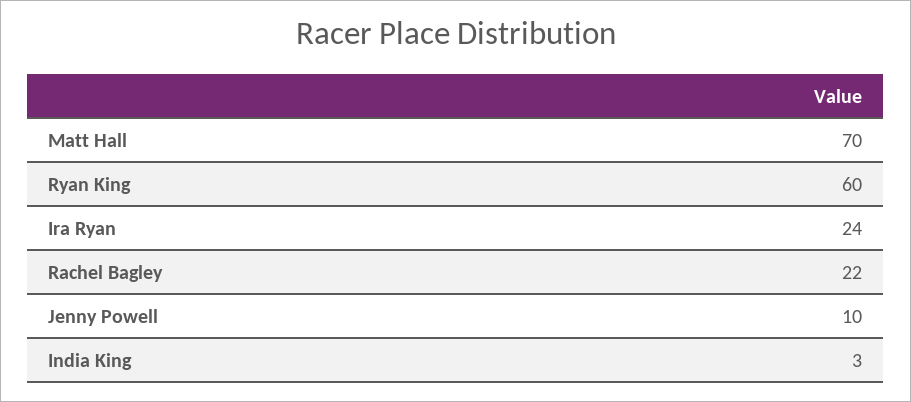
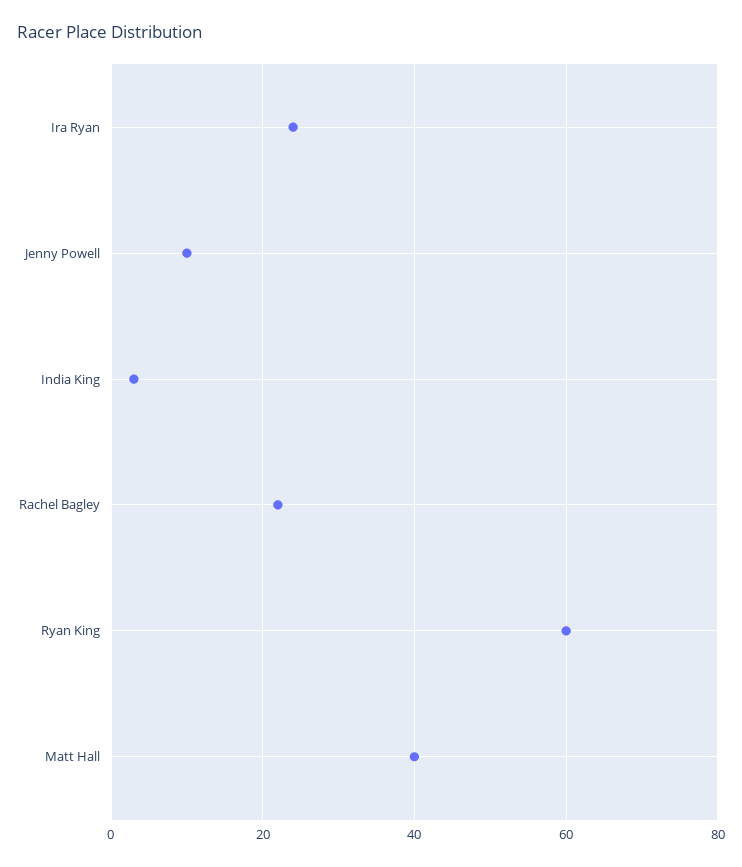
  {
-   "Matt Hall": 70,
+   "Matt Hall": 40,
    "Ryan King": 60,
    "Ira Ryan": 24,
    "Rachel Bagley": 22,
    "Jenny Powell": 10,
    "India King": 3
  }

